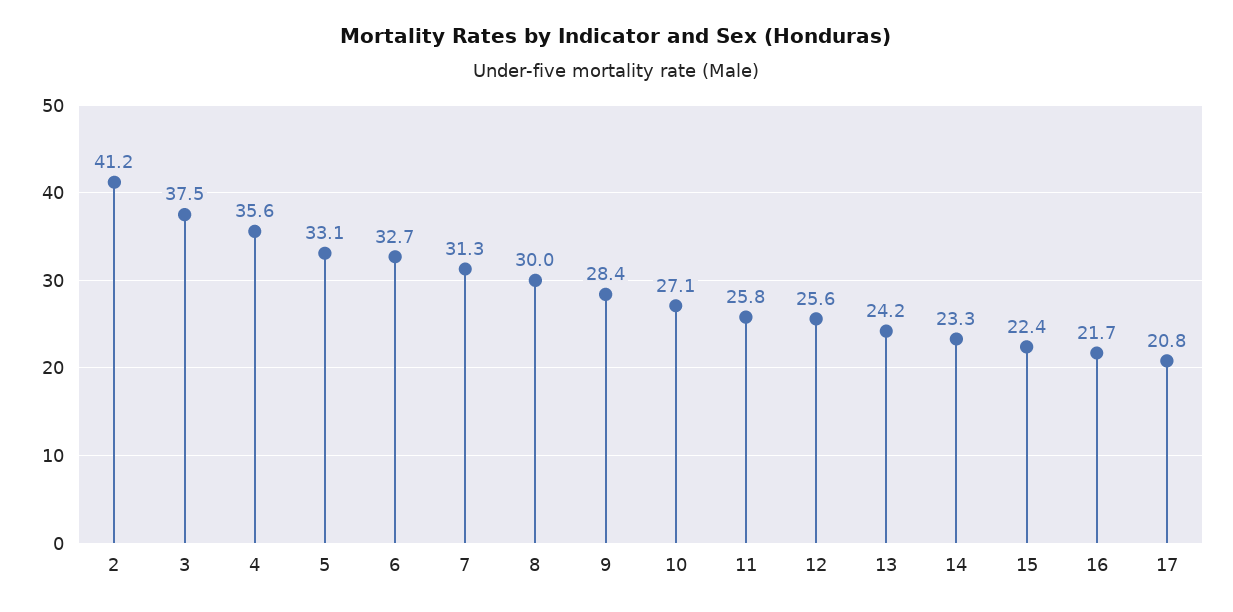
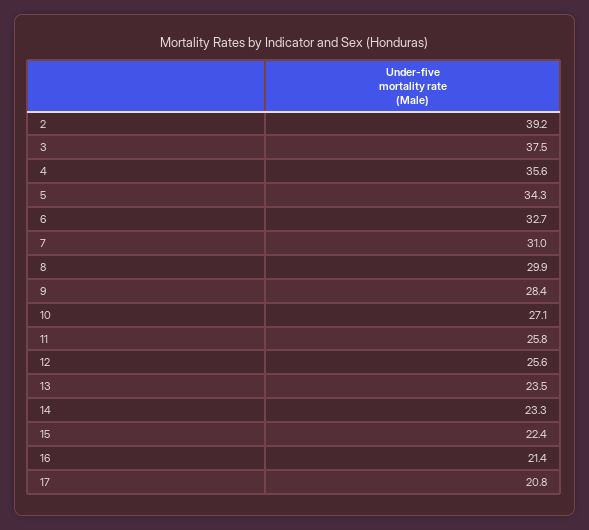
  {
-   "2": 41.2,
+   "2": 39.2,
    "3": 37.5,
    "4": 35.6,
-   "5": 33.1,
+   "5": 34.3,
    "6": 32.7,
-   "7": 31.3,
+   "7": 31,
-   "8": 30,
+   "8": 29.9,
    "9": 28.4,
    "10": 27.1,
    "11": 25.8,
    "12": 25.6,
-   "13": 24.2,
+   "13": 23.5,
    "14": 23.3,
    "15": 22.4,
-   "16": 21.7,
+   "16": 21.4,
    "17": 20.8
  }

